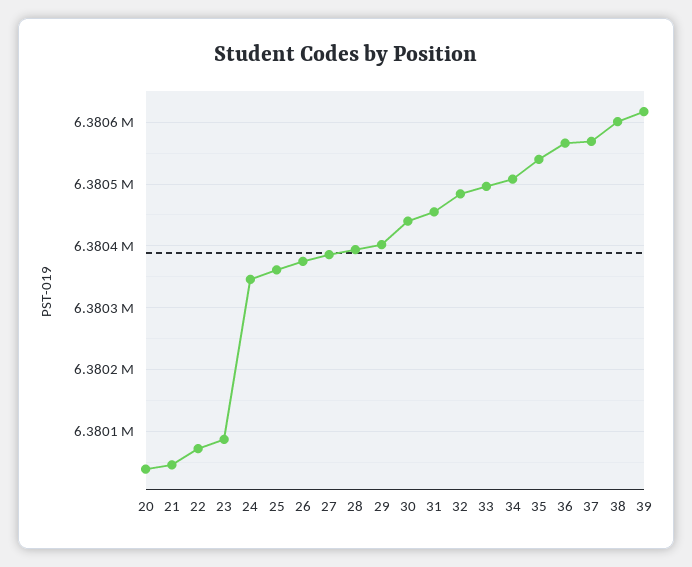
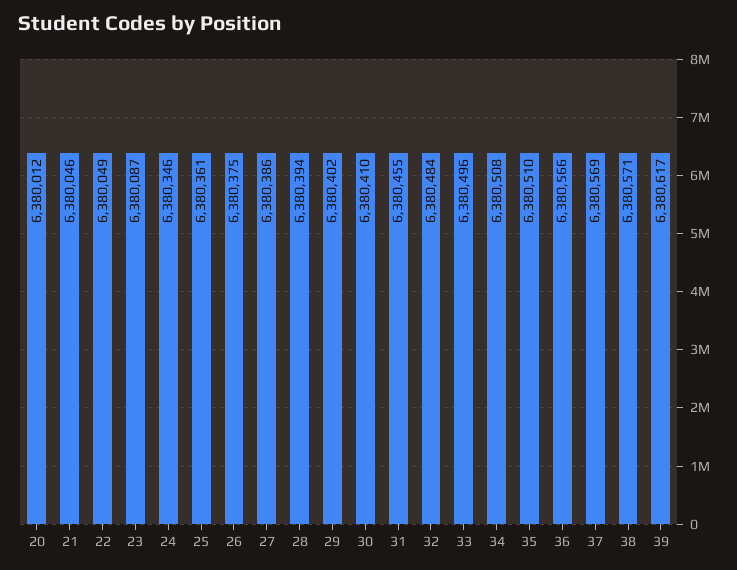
  {
-   "20": 6380040,
+   "20": 6380012,
    "21": 6380046,
-   "22": 6380070,
+   "22": 6380049,
    "23": 6380087,
    "24": 6380346,
    "25": 6380361,
    "26": 6380375,
    "27": 6380386,
    "28": 6380394,
    "29": 6380402,
-   "30": 6380440,
+   "30": 6380410,
    "31": 6380455,
    "32": 6380484,
    "33": 6380496,
    "34": 6380508,
-   "35": 6380540,
+   "35": 6380510,
    "36": 6380566,
    "37": 6380569,
-   "38": 6380600,
+   "38": 6380571,
    "39": 6380617
  }

